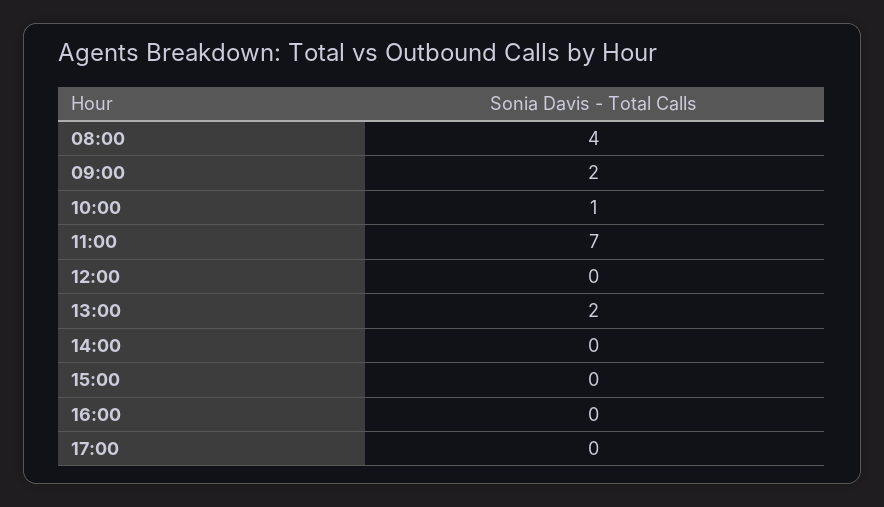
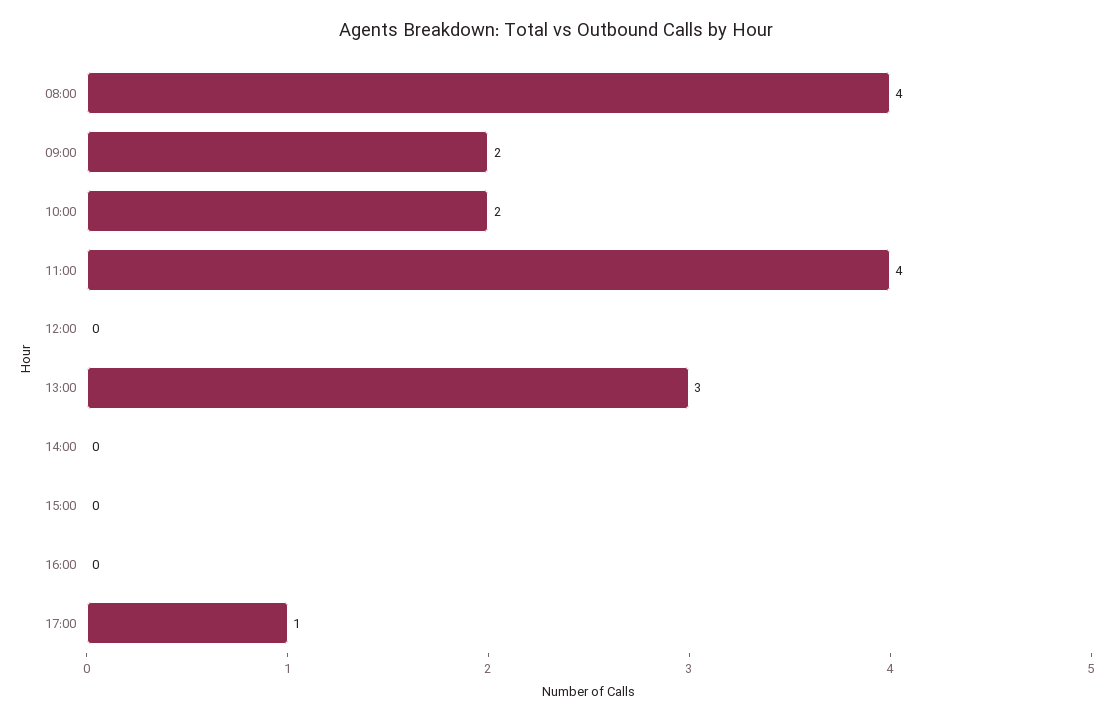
  {
    "08:00": 4,
    "09:00": 2,
-   "10:00": 1,
+   "10:00": 2,
-   "11:00": 7,
+   "11:00": 4,
    "12:00": 0,
-   "13:00": 2,
+   "13:00": 3,
    "14:00": 0,
    "15:00": 0,
    "16:00": 0,
-   "17:00": 0
+   "17:00": 1
  }

